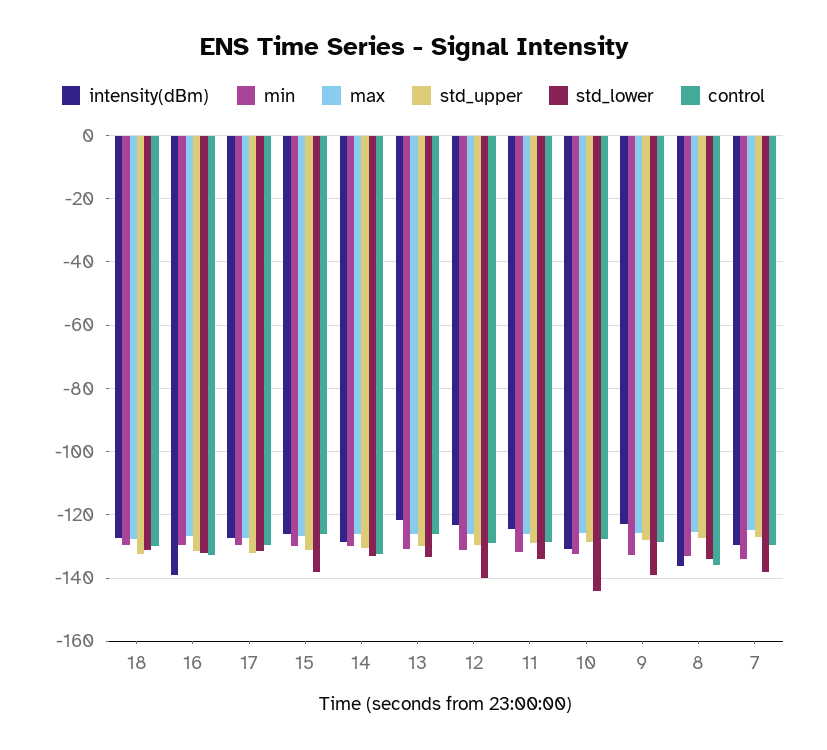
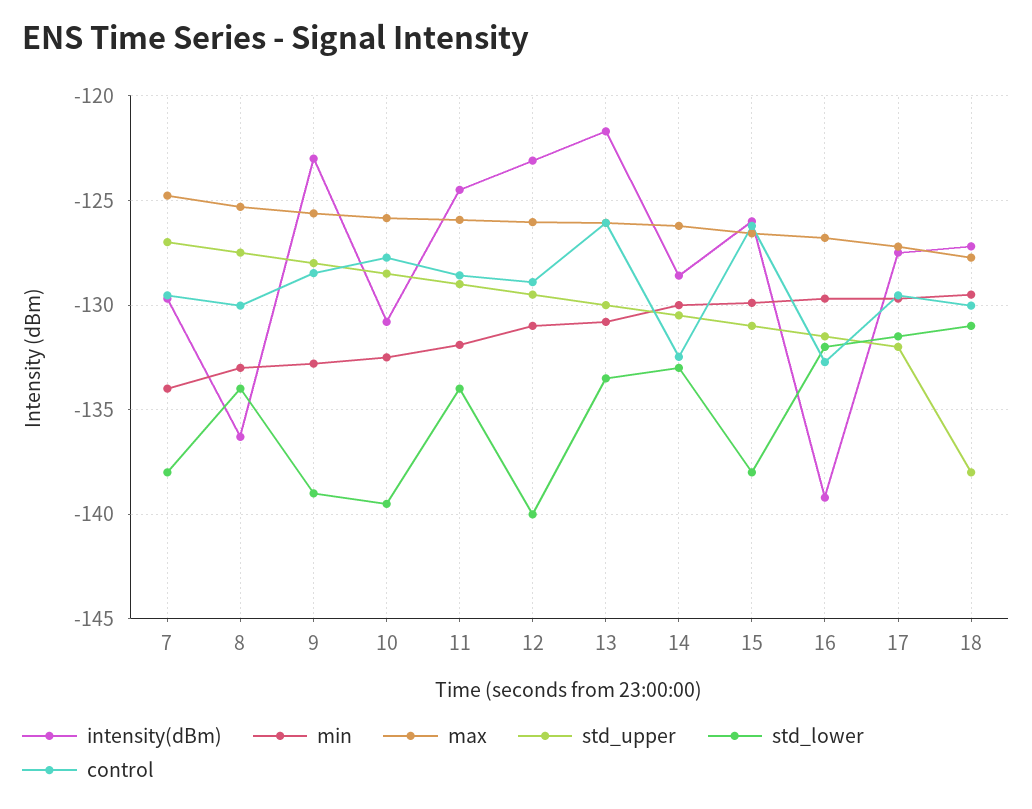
  {
    "intensity(dBm)": {
      "18": -127,
      "16": -139,
      "17": -127.5,
      "15": -126,
      "14": -128.5,
      "13": -121.5,
      "12": -123,
      "11": -124.5,
      "10": -131,
      "9": -123,
      "8": -136.5,
      "7": -129.5
    },
    "min": {
      "18": -129.5,
      "16": -129.5,
      "17": -129.5,
      "15": -130,
      "14": -130,
      "13": -131,
      "12": -131,
      "11": -132,
      "10": -132.5,
      "9": -133,
      "8": -133,
      "7": -134
    },
    "max": {
      "18": -127.5,
      "16": -127,
      "17": -127,
      "15": -126.5,
      "14": -126,
      "13": -126,
      "12": -126,
      "11": -126,
      "10": -126,
      "9": -125.5,
      "8": -125.5,
      "7": -125
    },
    "std_upper": {
-     "18": -132,
+     "18": -138,
      "16": -131.5,
      "17": -132,
      "15": -131,
      "14": -130.5,
      "13": -130,
      "12": -129.5,
      "11": -129,
      "10": -128.5,
      "9": -128,
      "8": -127.5,
      "7": -127
    },
    "std_lower": {
      "18": -131,
      "16": -132,
      "17": -131.5,
      "15": -138,
      "14": -133,
      "13": -133.5,
      "12": -140,
      "11": -134,
-     "10": -144,
+     "10": -139.5,
      "9": -139,
      "8": -134,
      "7": -138
    },
    "control": {
      "18": -130,
      "16": -132.5,
      "17": -129.5,
      "15": -126,
      "14": -132.5,
      "13": -126,
      "12": -129,
      "11": -128.5,
      "10": -127.5,
      "9": -128.5,
-     "8": -136,
+     "8": -130,
      "7": -129.5
    }
  }

